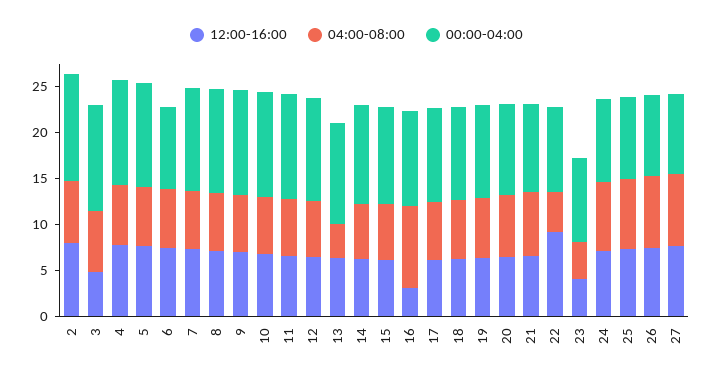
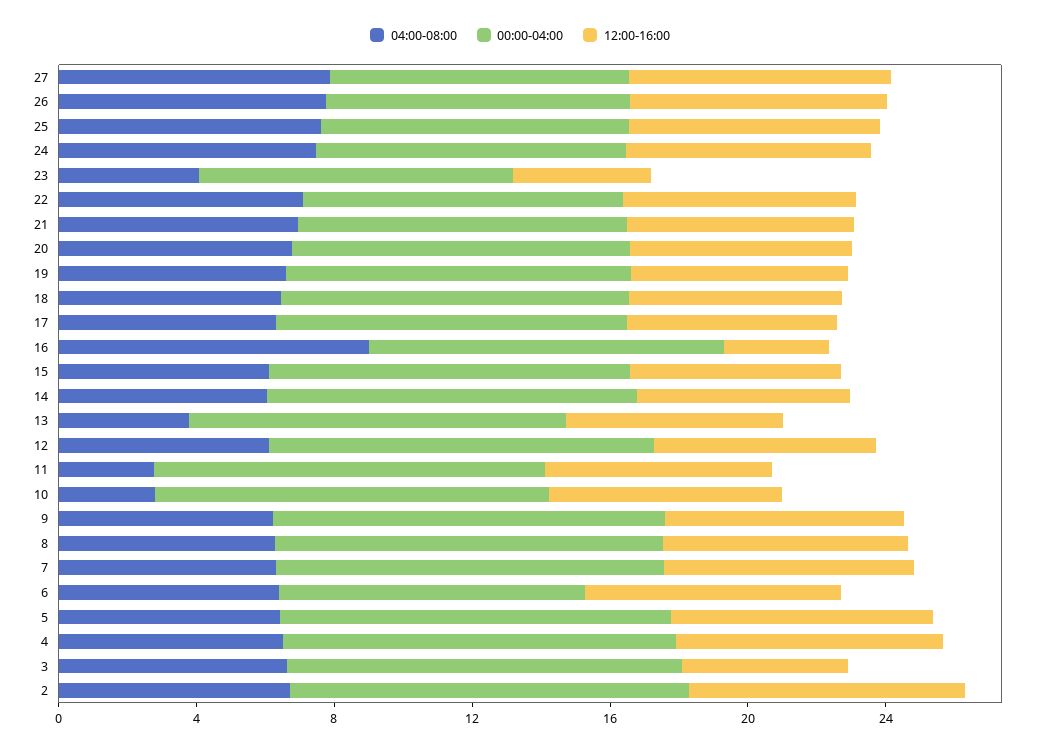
  {
    "12:00-16:00": {
      "2": 8,
      "3": 5,
      "4": 8,
      "5": 8,
      "6": 7,
      "7": 7,
      "8": 7,
      "9": 7,
      "10": 7,
      "11": 7,
      "12": 6,
      "13": 6,
      "14": 6,
      "15": 6,
      "16": 3,
      "17": 6,
      "18": 6,
      "19": 6,
      "20": 6,
      "21": 7,
-     "22": 9,
+     "22": 7,
      "23": 4,
      "24": 7,
      "25": 7,
      "26": 7,
      "27": 8
    },
    "04:00-08:00": {
      "2": 7,
      "3": 7,
      "4": 7,
      "5": 6,
      "6": 6,
      "7": 6,
      "8": 6,
      "9": 6,
-     "10": 6,
+     "10": 3,
-     "11": 6,
+     "11": 3,
      "12": 6,
      "13": 4,
      "14": 6,
      "15": 6,
      "16": 9,
      "17": 6,
      "18": 6,
      "19": 7,
      "20": 7,
      "21": 7,
-     "22": 4,
+     "22": 7,
      "23": 4,
      "24": 7,
      "25": 8,
      "26": 8,
      "27": 8
    },
    "00:00-04:00": {
      "2": 12,
      "3": 11,
      "4": 11,
      "5": 11,
      "6": 9,
      "7": 11,
      "8": 11,
      "9": 11,
      "10": 11,
      "11": 11,
      "12": 11,
      "13": 11,
      "14": 11,
      "15": 10,
      "16": 10,
      "17": 10,
      "18": 10,
      "19": 10,
      "20": 10,
      "21": 10,
      "22": 9,
      "23": 9,
      "24": 9,
      "25": 9,
      "26": 9,
      "27": 9
    }
  }

